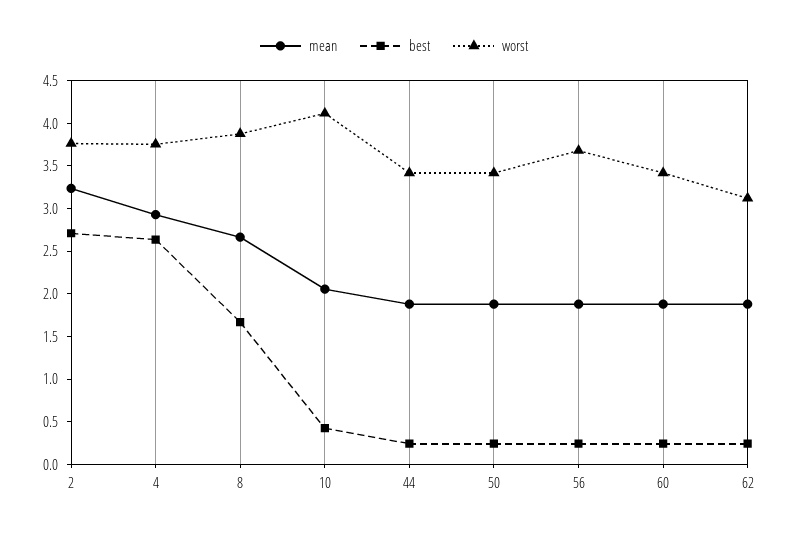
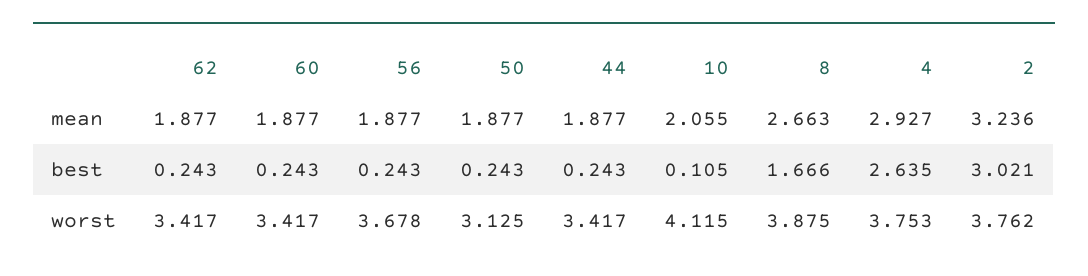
  {
    "mean": {
      "2": 3.236,
      "4": 2.927,
      "8": 2.663,
      "10": 2.055,
      "44": 1.877,
      "50": 1.877,
      "56": 1.877,
      "60": 1.877,
      "62": 1.877
    },
    "best": {
-     "2": 2.7,
+     "2": 3.021,
      "4": 2.635,
      "8": 1.666,
-     "10": 0.4,
+     "10": 0.105,
      "44": 0.243,
      "50": 0.243,
      "56": 0.243,
      "60": 0.243,
      "62": 0.243
    },
    "worst": {
      "2": 3.762,
      "4": 3.753,
      "8": 3.875,
      "10": 4.115,
      "44": 3.417,
-     "50": 3.4,
+     "50": 3.125,
      "56": 3.678,
      "60": 3.417,
-     "62": 3.1
+     "62": 3.417
    }
  }

